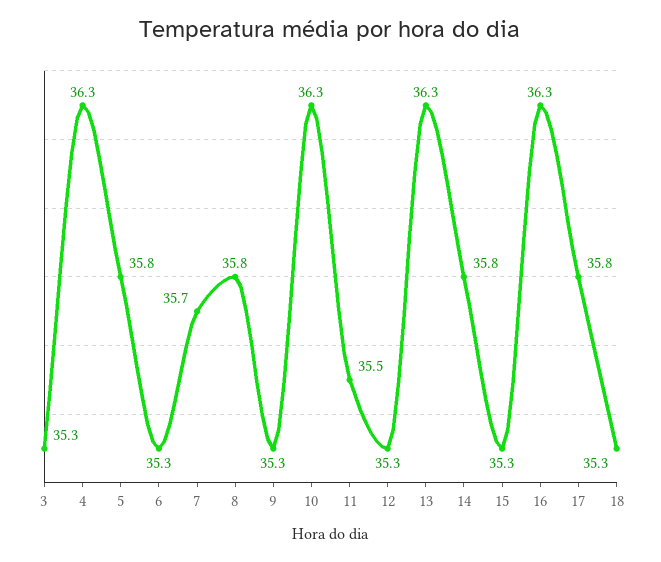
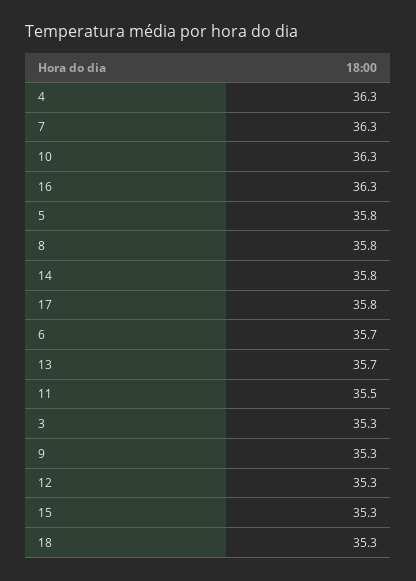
  {
    "3": 35.3,
    "4": 36.3,
    "5": 35.8,
-   "6": 35.3,
+   "6": 35.7,
-   "7": 35.7,
+   "7": 36.3,
    "8": 35.8,
    "9": 35.3,
    "10": 36.3,
    "11": 35.5,
    "12": 35.3,
-   "13": 36.3,
+   "13": 35.7,
    "14": 35.8,
    "15": 35.3,
    "16": 36.3,
    "17": 35.8,
    "18": 35.3
  }

